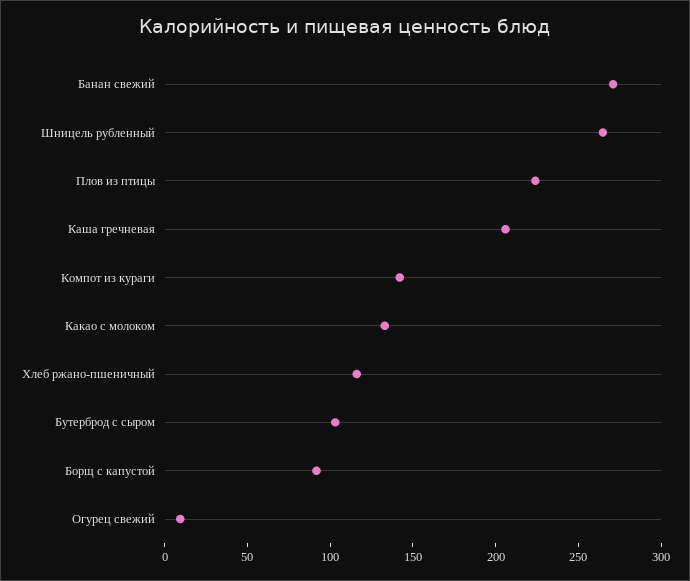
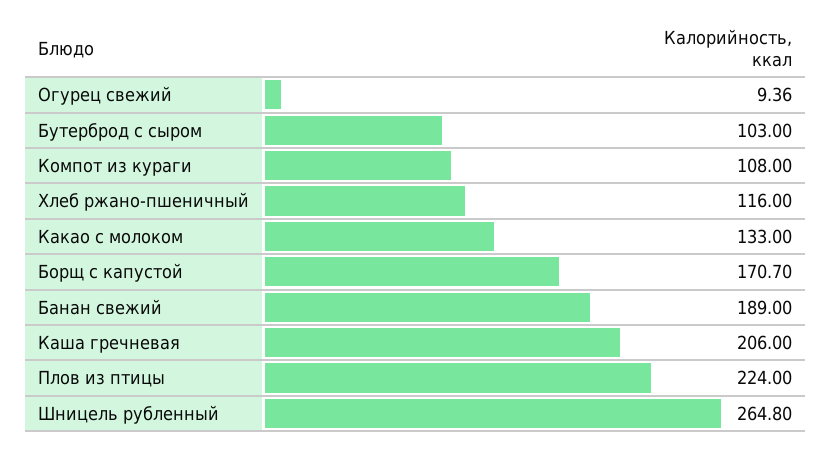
  {
-   "Банан свежий": 270,
+   "Банан свежий": 189,
    "Шницель рубленный": 264.8,
    "Плов из птицы": 224,
    "Каша гречневая": 206,
-   "Компот из кураги": 140,
+   "Компот из кураги": 108,
    "Какао с молоком": 133,
    "Хлеб ржано-пшеничный": 116,
    "Бутерброд с сыром": 103,
-   "Борщ с капустой": 90,
+   "Борщ с капустой": 170.7,
    "Огурец свежий": 9.36
  }

